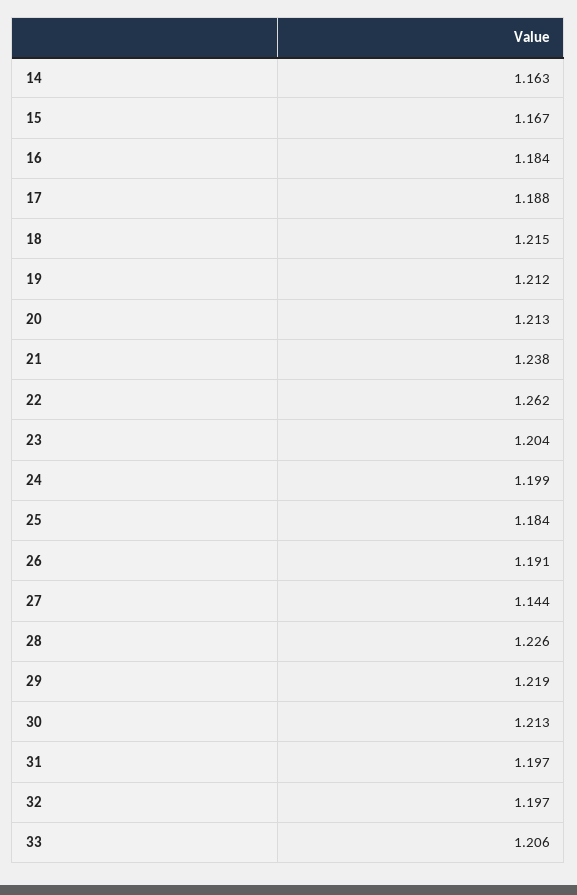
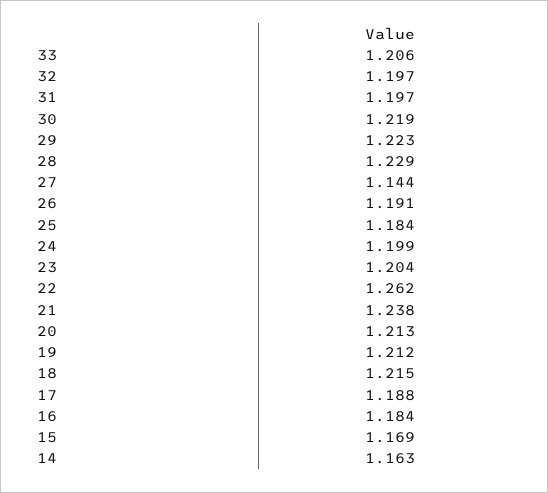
  {
    "14": 1.163,
-   "15": 1.167,
+   "15": 1.169,
    "16": 1.184,
    "17": 1.188,
    "18": 1.215,
    "19": 1.212,
    "20": 1.213,
    "21": 1.238,
    "22": 1.262,
    "23": 1.204,
    "24": 1.199,
    "25": 1.184,
    "26": 1.191,
    "27": 1.144,
-   "28": 1.226,
+   "28": 1.229,
-   "29": 1.219,
+   "29": 1.223,
-   "30": 1.213,
+   "30": 1.219,
    "31": 1.197,
    "32": 1.197,
    "33": 1.206
  }

